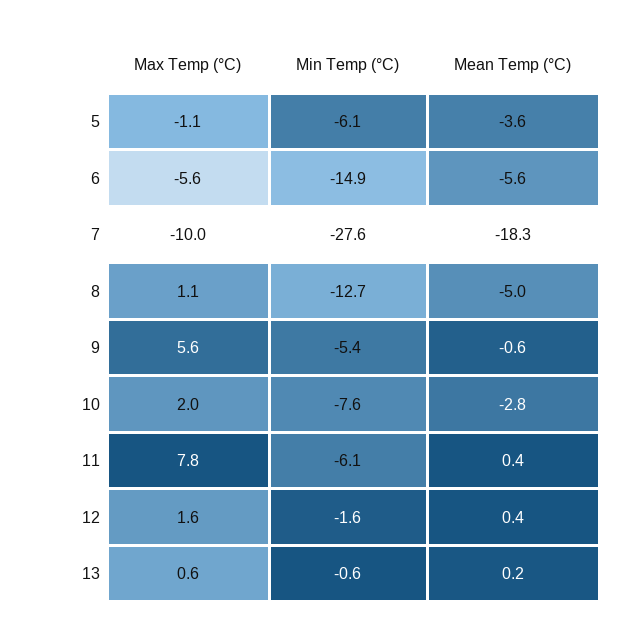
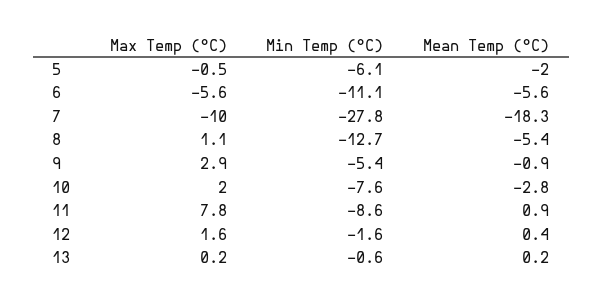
  {
    "Max Temp (°C)": {
-     "5": -1.1,
+     "5": -0.5,
      "6": -5.6,
      "7": -10,
      "8": 1.1,
-     "9": 5.6,
+     "9": 2.9,
      "10": 2,
      "11": 7.8,
      "12": 1.6,
-     "13": 0.6
+     "13": 0.2
    },
    "Min Temp (°C)": {
      "5": -6.1,
-     "6": -14.9,
+     "6": -11.1,
-     "7": -27.6,
+     "7": -27.8,
      "8": -12.7,
      "9": -5.4,
      "10": -7.6,
-     "11": -6.1,
+     "11": -8.6,
      "12": -1.6,
      "13": -0.6
    },
    "Mean Temp (°C)": {
-     "5": -3.6,
+     "5": -2,
      "6": -5.6,
      "7": -18.3,
-     "8": -5,
+     "8": -5.4,
-     "9": -0.6,
+     "9": -0.9,
      "10": -2.8,
-     "11": 0.4,
+     "11": 0.9,
      "12": 0.4,
      "13": 0.2
    }
  }

